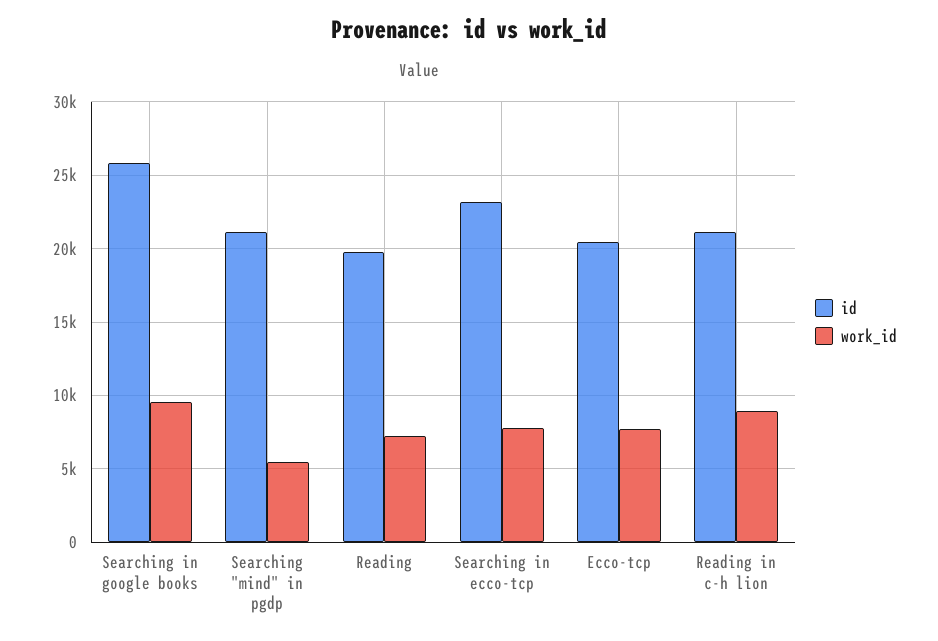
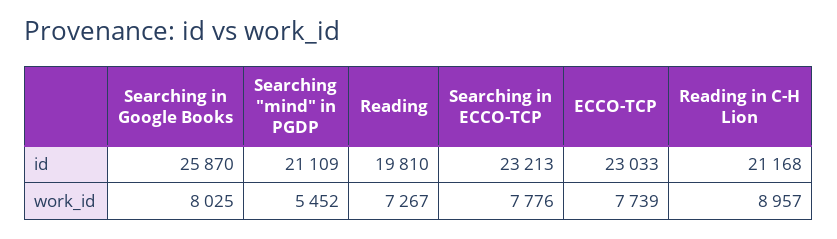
  {
    "id": {
      "Searching in google books": 25870,
      "Searching \"mind\" in pgdp": 21109,
      "Reading": 19810,
      "Searching in ecco-tcp": 23213,
-     "Ecco-tcp": 20500,
+     "Ecco-tcp": 23033,
      "Reading in c-h lion": 21168
    },
    "work_id": {
-     "Searching in google books": 9500,
+     "Searching in google books": 8025,
      "Searching \"mind\" in pgdp": 5452,
      "Reading": 7267,
      "Searching in ecco-tcp": 7776,
      "Ecco-tcp": 7739,
      "Reading in c-h lion": 8957
    }
  }

